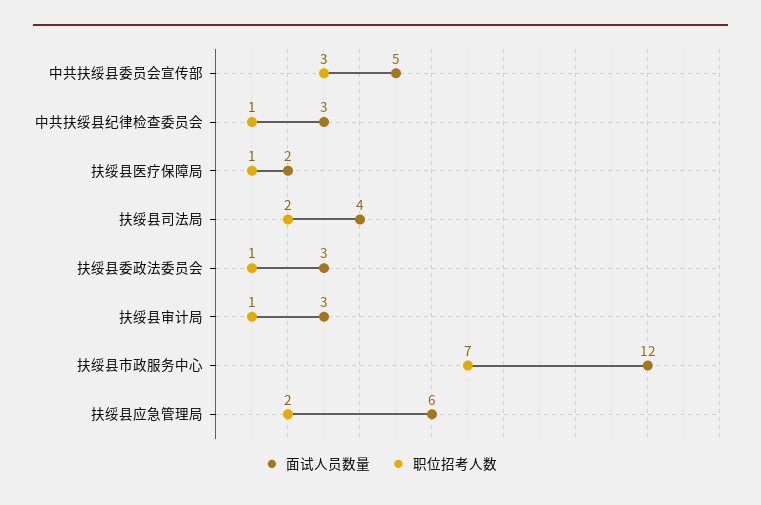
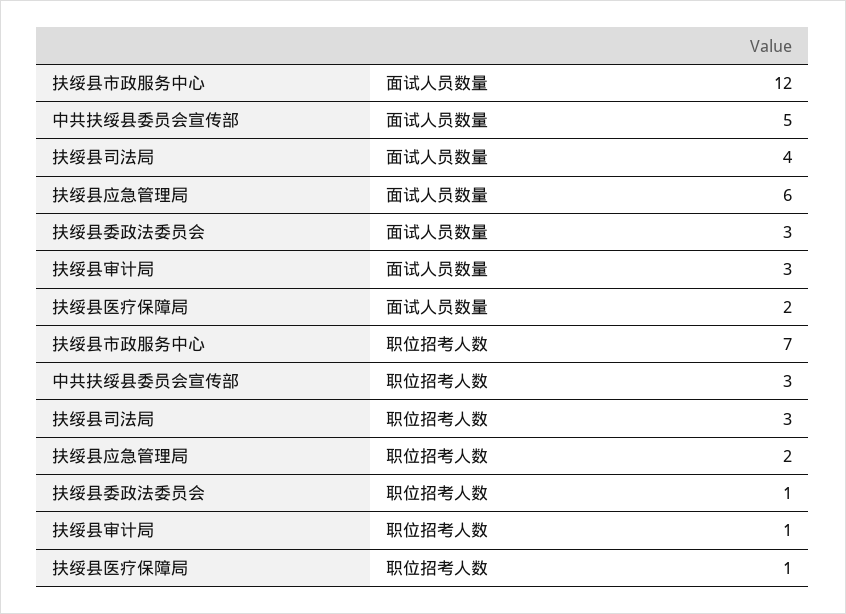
  {
    "面试人员数量": {
      "中共扶绥县委员会宣传部": 5,
-     "中共扶绥县纪律检查委员会": 3,
      "扶绥县医疗保障局": 2,
      "扶绥县司法局": 4,
      "扶绥县委政法委员会": 3,
      "扶绥县审计局": 3,
      "扶绥县市政服务中心": 12,
      "扶绥县应急管理局": 6
    },
    "职位招考人数": {
      "中共扶绥县委员会宣传部": 3,
-     "中共扶绥县纪律检查委员会": 1,
      "扶绥县医疗保障局": 1,
-     "扶绥县司法局": 2,
+     "扶绥县司法局": 3,
      "扶绥县委政法委员会": 1,
      "扶绥县审计局": 1,
      "扶绥县市政服务中心": 7,
      "扶绥县应急管理局": 2
    }
  }

